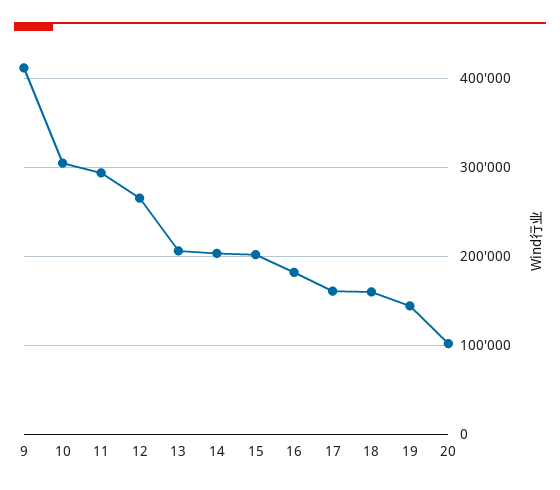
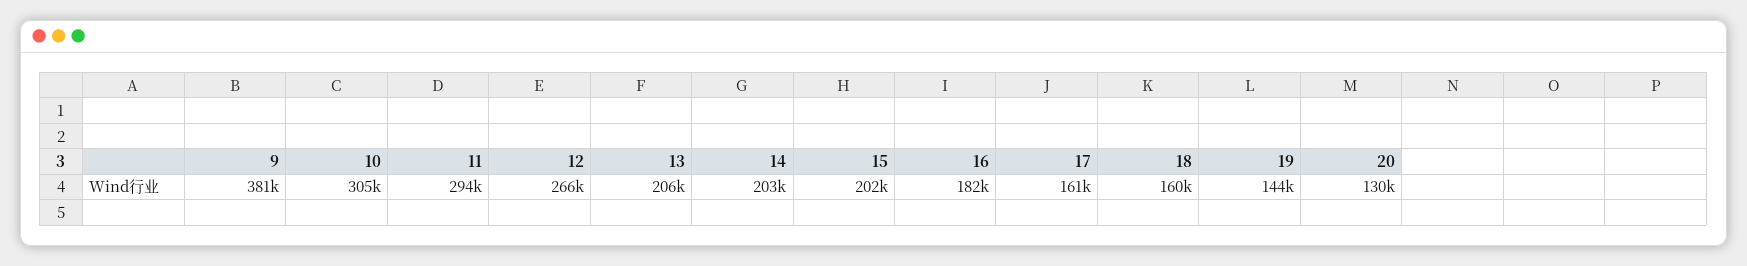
  {
-   "9": 410000,
+   "9": 381000,
    "10": 305000,
    "11": 294000,
    "12": 266000,
    "13": 206000,
    "14": 203000,
    "15": 202000,
    "16": 182000,
    "17": 161000,
    "18": 160000,
    "19": 144000,
-   "20": 100000
+   "20": 130000
  }

